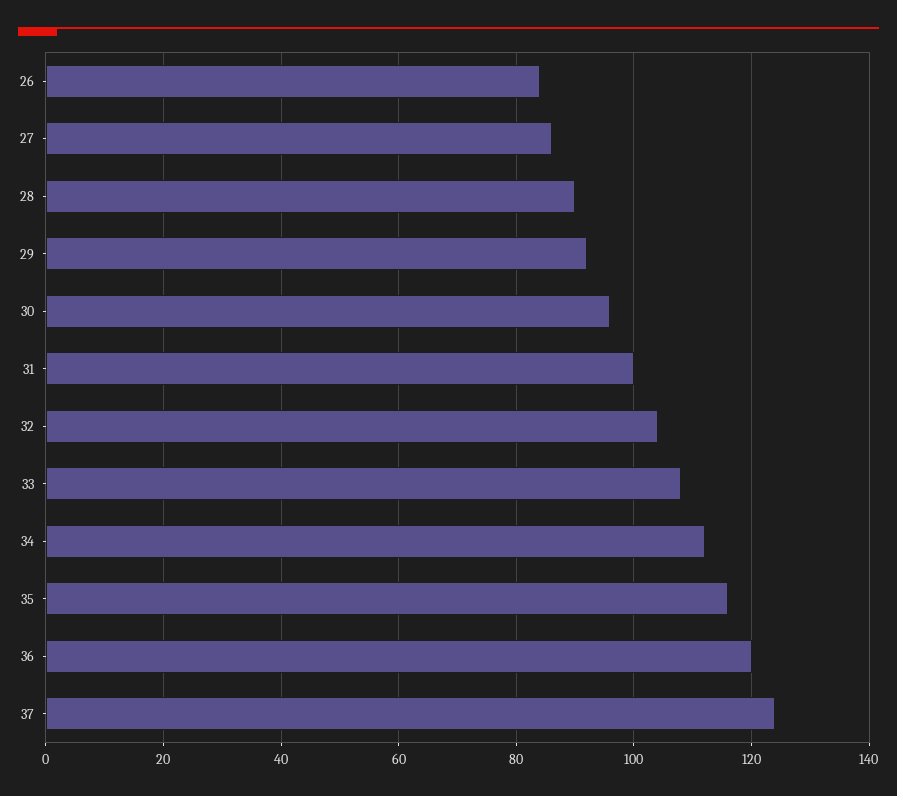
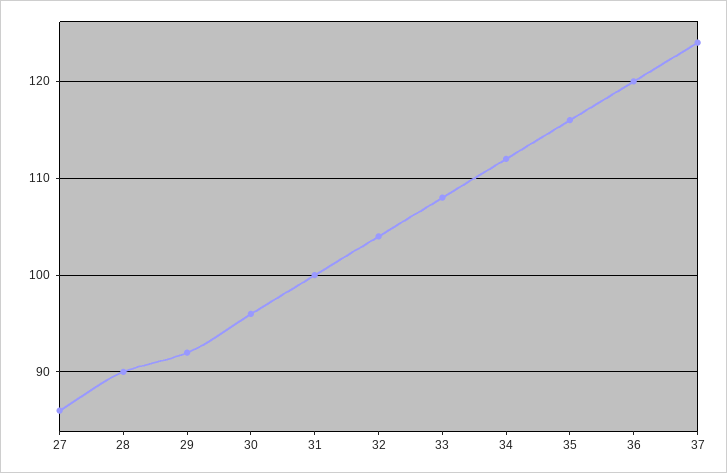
  {
-   "26": 85,
    "27": 86,
    "28": 90,
    "29": 92,
    "30": 96,
    "31": 100,
    "32": 104,
    "33": 108,
    "34": 112,
    "35": 116,
    "36": 120,
    "37": 124
  }

